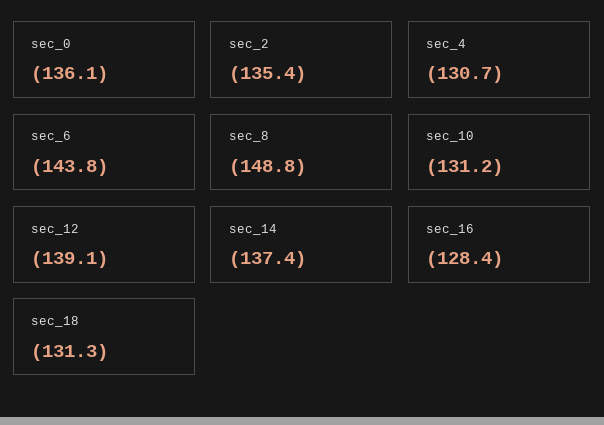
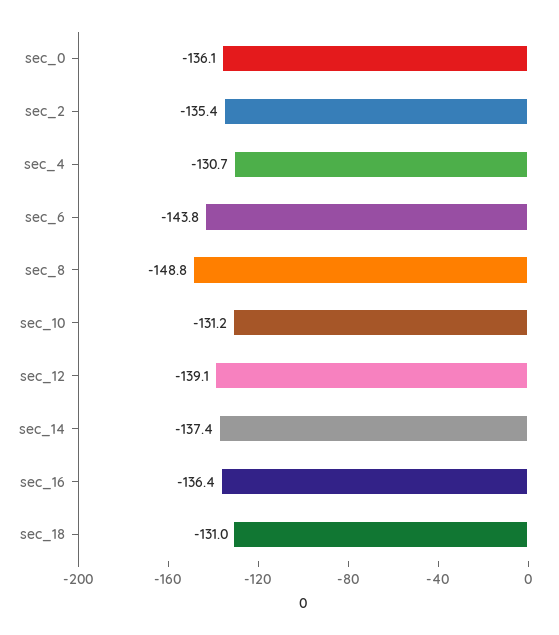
  {
    "sec_0": -136.1,
    "sec_2": -135.4,
    "sec_4": -130.7,
    "sec_6": -143.8,
    "sec_8": -148.8,
    "sec_10": -131.2,
    "sec_12": -139.1,
    "sec_14": -137.4,
-   "sec_16": -128.4,
+   "sec_16": -136.4,
-   "sec_18": -131.3
+   "sec_18": -131
  }

